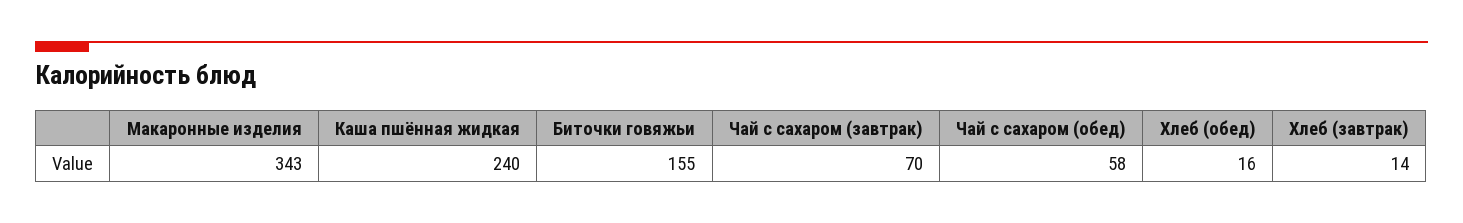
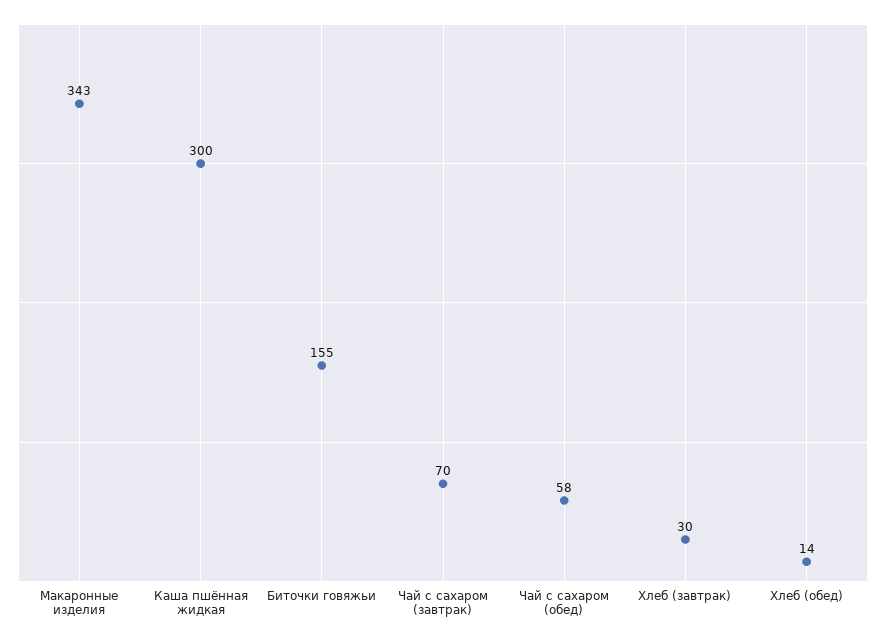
  {
    "Макаронные изделия": 343,
-   "Каша пшённая жидкая": 240,
+   "Каша пшённая жидкая": 300,
    "Биточки говяжьи": 155,
    "Чай с сахаром (завтрак)": 70,
    "Чай с сахаром (обед)": 58,
-   "Хлеб (обед)": 16,
+   "Хлеб (обед)": 14,
-   "Хлеб (завтрак)": 14
+   "Хлеб (завтрак)": 30
  }

